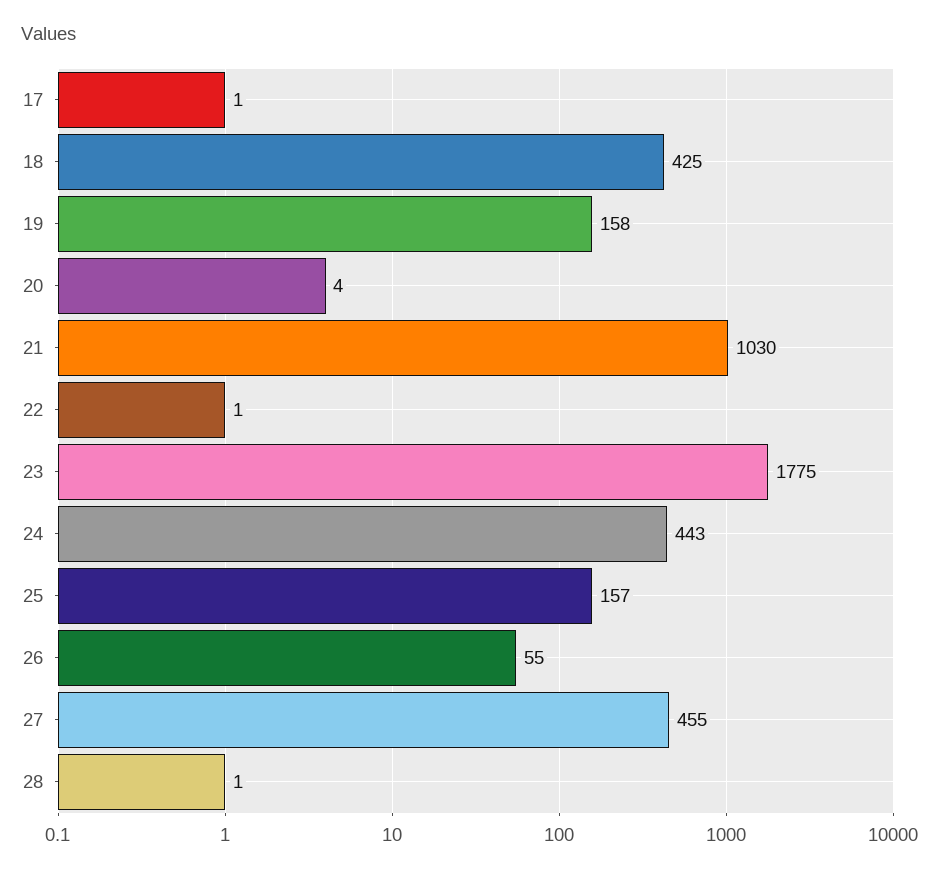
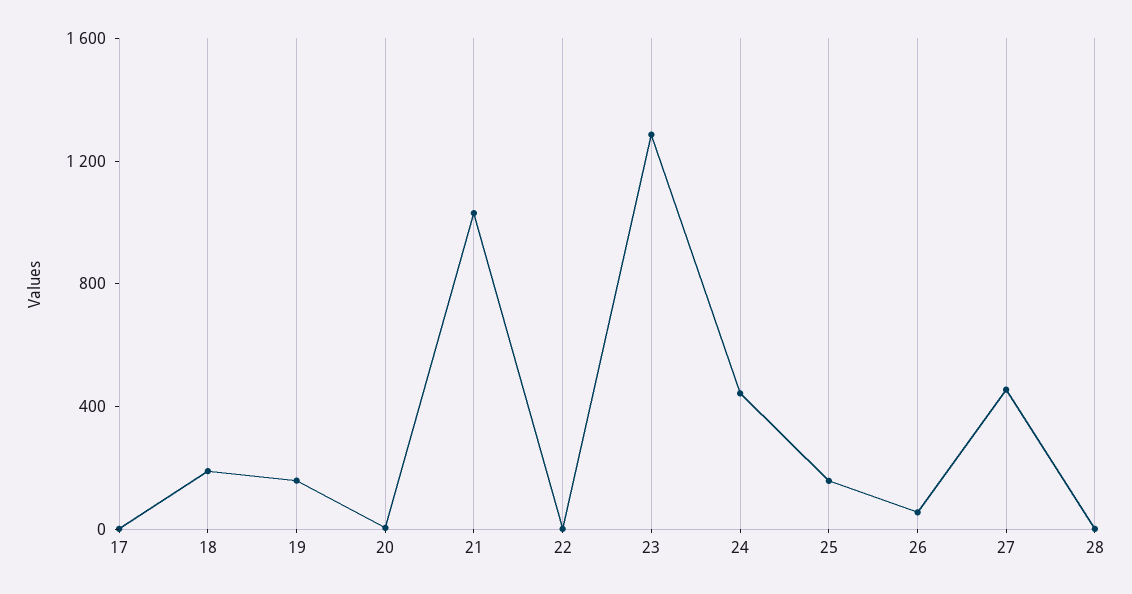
  {
    "17": 1,
-   "18": 425,
+   "18": 200,
    "19": 158,
    "20": 4,
    "21": 1030,
    "22": 1,
-   "23": 1775,
+   "23": 1300,
    "24": 443,
    "25": 157,
    "26": 55,
    "27": 455,
    "28": 1
  }

